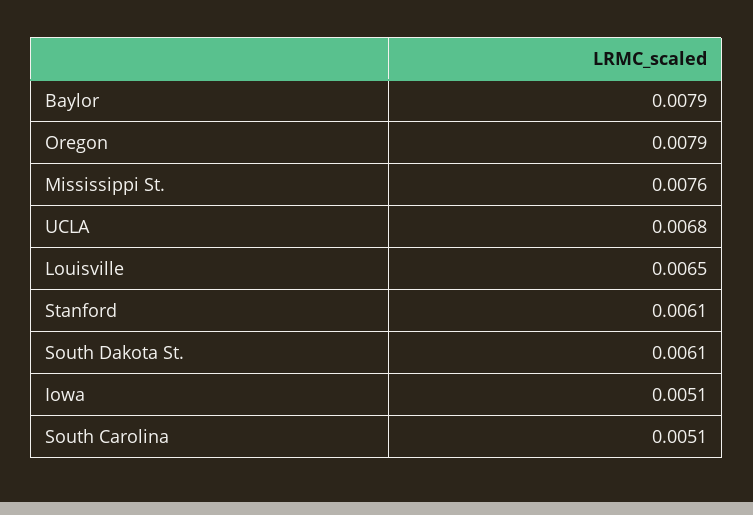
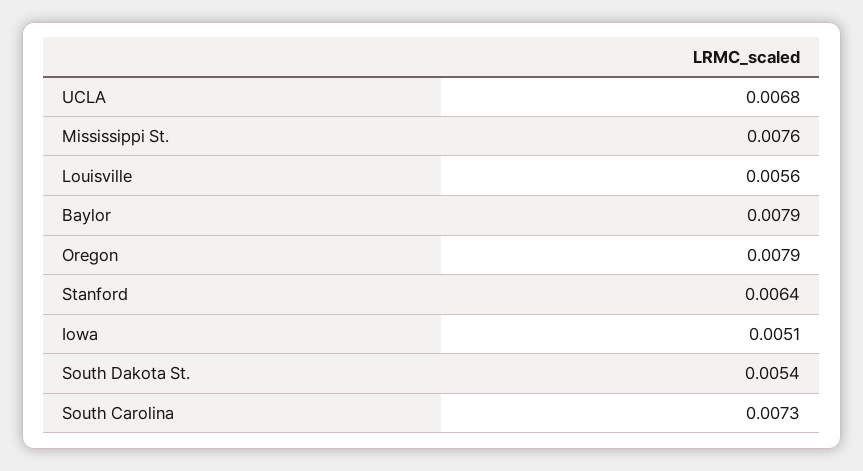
  {
    "Baylor": 0.0079,
    "Oregon": 0.0079,
    "Mississippi St.": 0.0076,
    "UCLA": 0.0068,
-   "Louisville": 0.0065,
+   "Louisville": 0.0056,
-   "Stanford": 0.0061,
+   "Stanford": 0.0064,
-   "South Dakota St.": 0.0061,
+   "South Dakota St.": 0.0054,
    "Iowa": 0.0051,
-   "South Carolina": 0.0051
+   "South Carolina": 0.0073
  }

